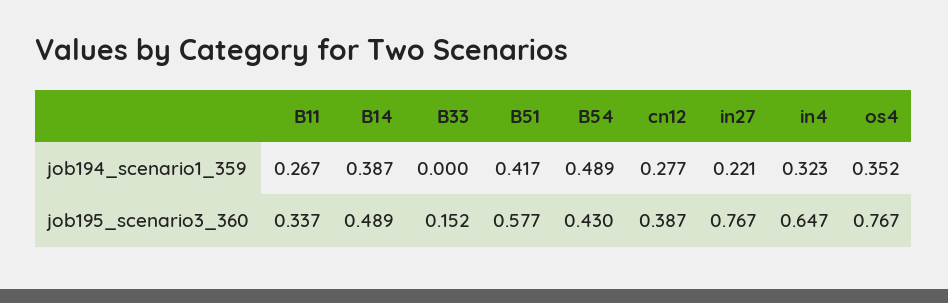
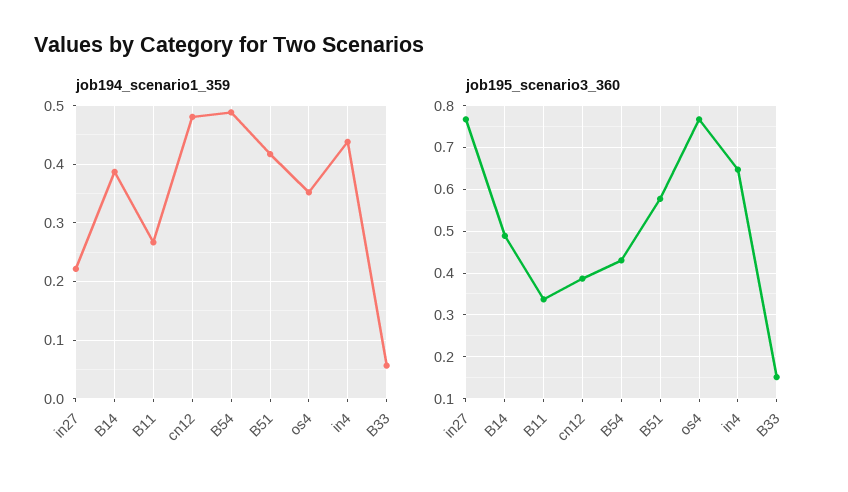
  {
    "job194_scenario1_359": {
      "B11": 0.267,
      "B14": 0.387,
-     "B33": 0,
+     "B33": 0.06,
      "B51": 0.417,
      "B54": 0.489,
-     "cn12": 0.277,
+     "cn12": 0.48,
      "in27": 0.221,
-     "in4": 0.323,
+     "in4": 0.44,
      "os4": 0.352
    },
    "job195_scenario3_360": {
      "B11": 0.337,
      "B14": 0.489,
      "B33": 0.152,
      "B51": 0.577,
      "B54": 0.43,
      "cn12": 0.387,
      "in27": 0.767,
      "in4": 0.647,
      "os4": 0.767
    }
  }

